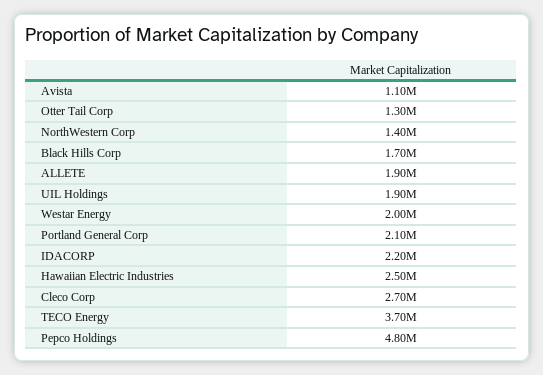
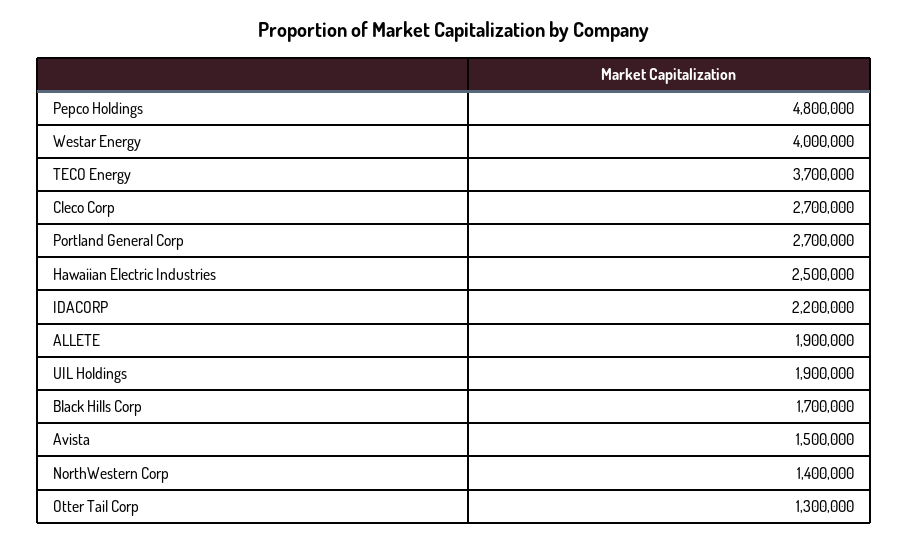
  {
-   "Avista": 1100000,
+   "Avista": 1500000,
    "Otter Tail Corp": 1300000,
    "NorthWestern Corp": 1400000,
    "Black Hills Corp": 1700000,
    "ALLETE": 1900000,
    "UIL Holdings": 1900000,
-   "Westar Energy": 2000000,
+   "Westar Energy": 4000000,
-   "Portland General Corp": 2100000,
+   "Portland General Corp": 2700000,
    "IDACORP": 2200000,
    "Hawaiian Electric Industries": 2500000,
    "Cleco Corp": 2700000,
    "TECO Energy": 3700000,
    "Pepco Holdings": 4800000
  }

